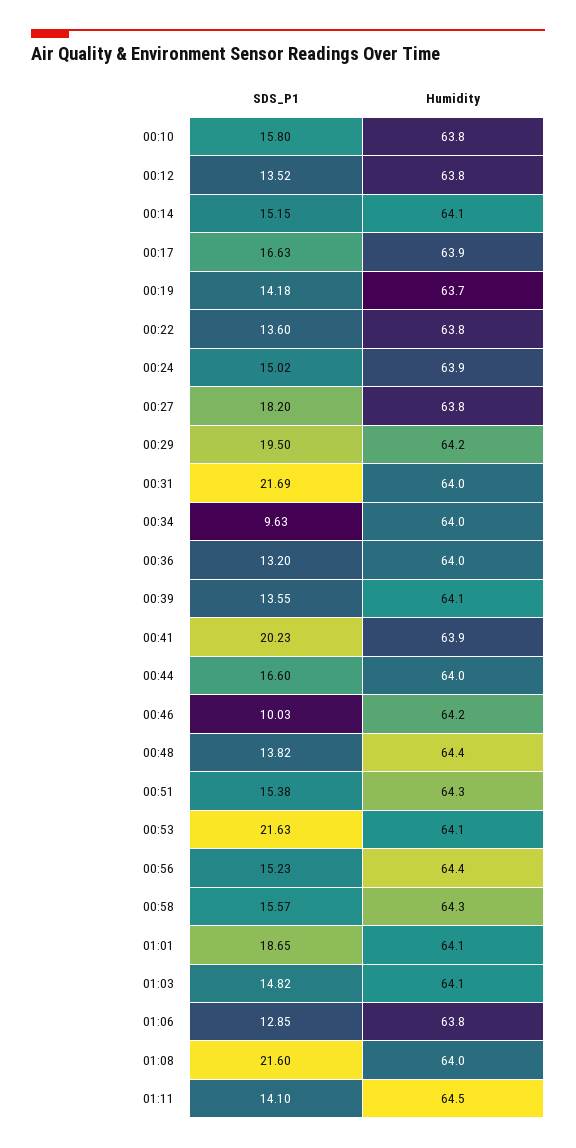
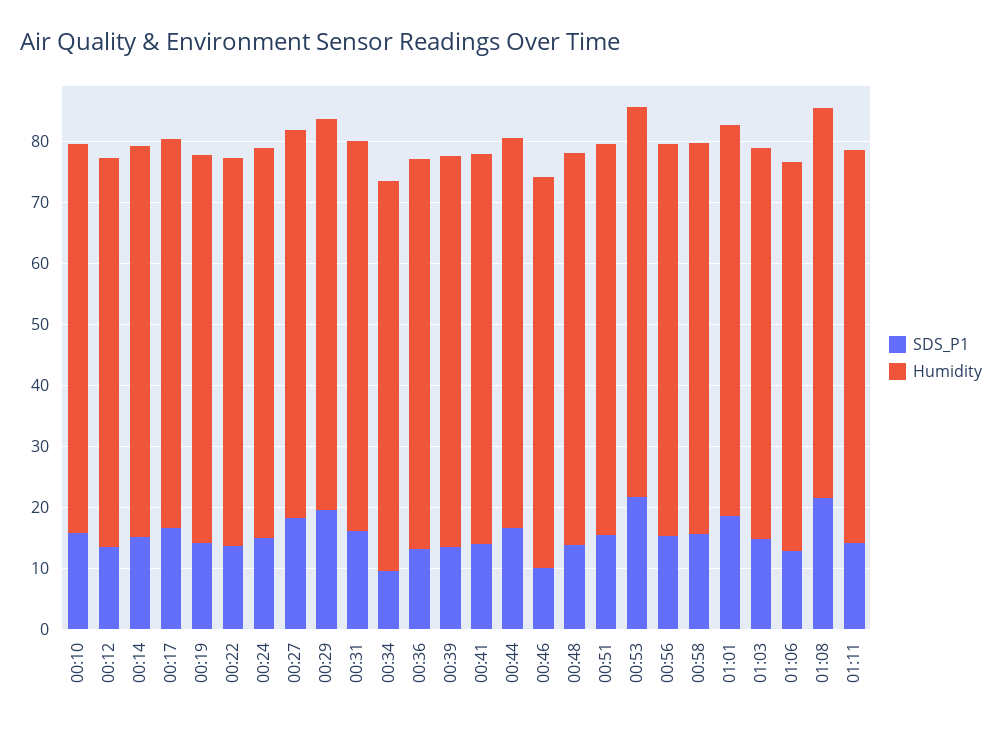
  {
    "SDS_P1": {
      "00:10": 15.8,
      "00:12": 13.52,
      "00:14": 15.15,
      "00:17": 16.63,
      "00:19": 14.18,
      "00:22": 13.6,
      "00:24": 15.02,
      "00:27": 18.2,
      "00:29": 19.5,
-     "00:31": 21.69,
+     "00:31": 16,
      "00:34": 9.63,
      "00:36": 13.2,
      "00:39": 13.55,
-     "00:41": 20.23,
+     "00:41": 14,
      "00:44": 16.6,
      "00:46": 10.03,
      "00:48": 13.82,
      "00:51": 15.38,
      "00:53": 21.63,
      "00:56": 15.23,
      "00:58": 15.57,
      "01:01": 18.65,
      "01:03": 14.82,
      "01:06": 12.85,
      "01:08": 21.6,
      "01:11": 14.1
    },
    "Humidity": {
      "00:10": 63.8,
      "00:12": 63.8,
      "00:14": 64.1,
      "00:17": 63.9,
      "00:19": 63.7,
      "00:22": 63.8,
      "00:24": 63.9,
      "00:27": 63.8,
      "00:29": 64.2,
      "00:31": 64,
      "00:34": 64,
      "00:36": 64,
      "00:39": 64.1,
      "00:41": 63.9,
      "00:44": 64,
      "00:46": 64.2,
      "00:48": 64.4,
      "00:51": 64.3,
      "00:53": 64.1,
      "00:56": 64.4,
      "00:58": 64.3,
      "01:01": 64.1,
      "01:03": 64.1,
      "01:06": 63.8,
      "01:08": 64,
      "01:11": 64.5
    }
  }

